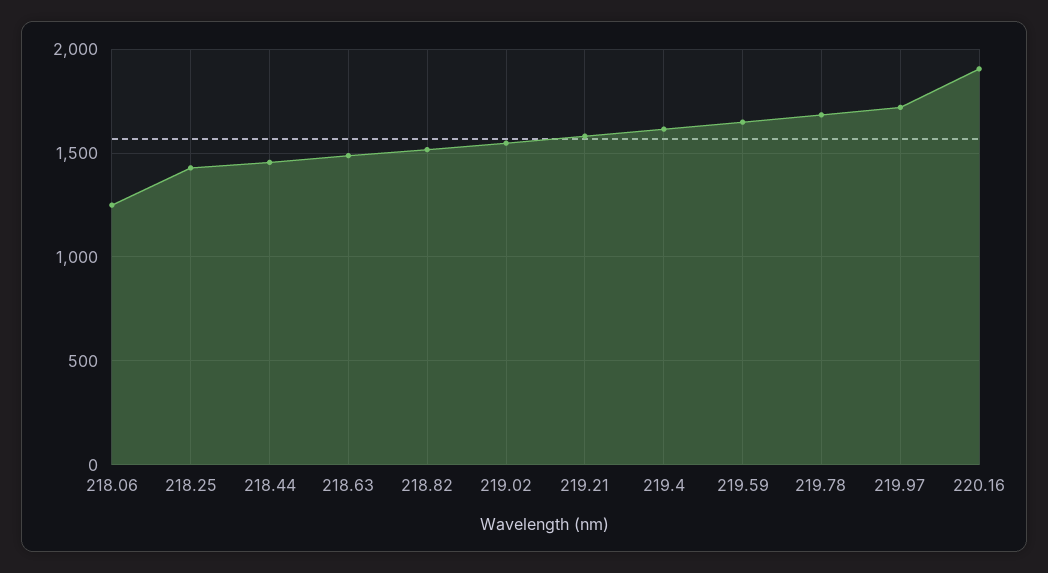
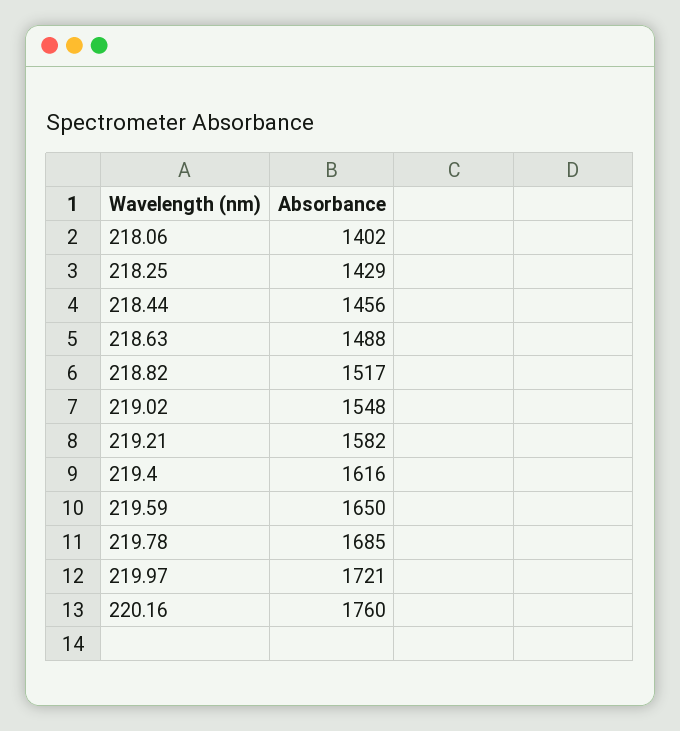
  {
-   "218.06": 1250,
+   "218.06": 1402,
    "218.25": 1429,
    "218.44": 1456,
    "218.63": 1488,
    "218.82": 1517,
    "219.02": 1548,
    "219.21": 1582,
    "219.4": 1616,
    "219.59": 1650,
    "219.78": 1685,
    "219.97": 1721,
-   "220.16": 1900
+   "220.16": 1760
  }

